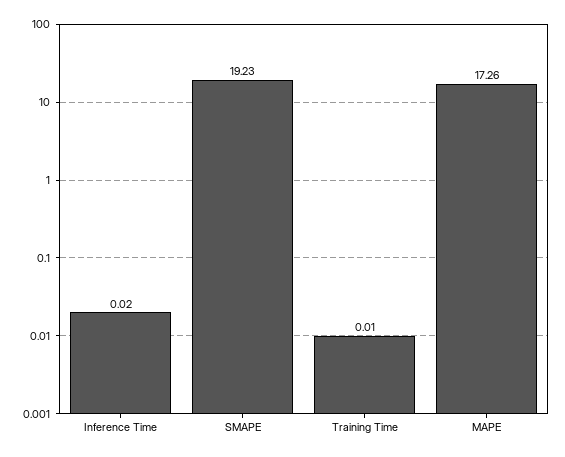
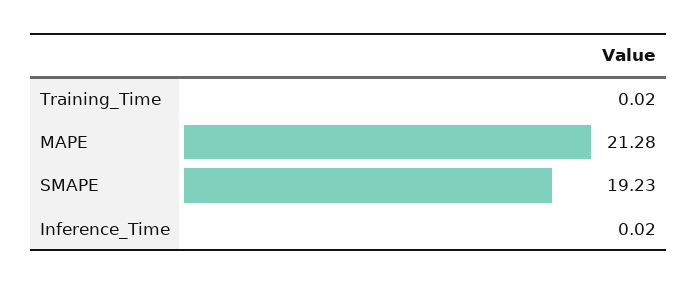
  {
    "Inference Time": 0.02,
    "SMAPE": 19.23,
-   "Training Time": 0.01,
+   "Training Time": 0.02,
-   "MAPE": 17.26
+   "MAPE": 21.28
  }

